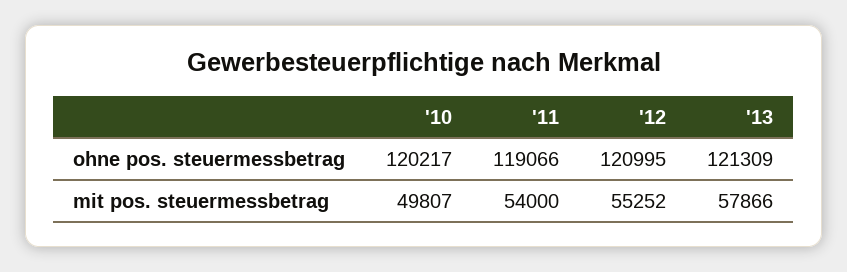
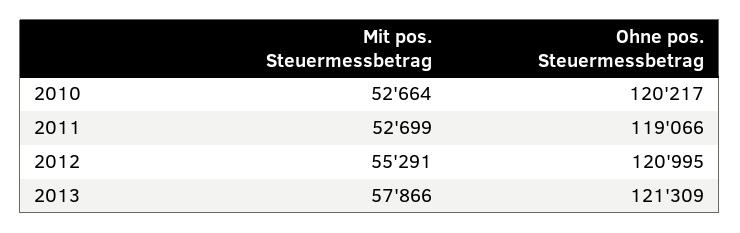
  {
    "'10": {
      "ohne pos. steuermessbetrag": 120217,
-     "mit pos. steuermessbetrag": 49807
+     "mit pos. steuermessbetrag": 52664
    },
    "'11": {
      "ohne pos. steuermessbetrag": 119066,
-     "mit pos. steuermessbetrag": 54000
+     "mit pos. steuermessbetrag": 52699
    },
    "'12": {
      "ohne pos. steuermessbetrag": 120995,
-     "mit pos. steuermessbetrag": 55252
+     "mit pos. steuermessbetrag": 55291
    },
    "'13": {
      "ohne pos. steuermessbetrag": 121309,
      "mit pos. steuermessbetrag": 57866
    }
  }

